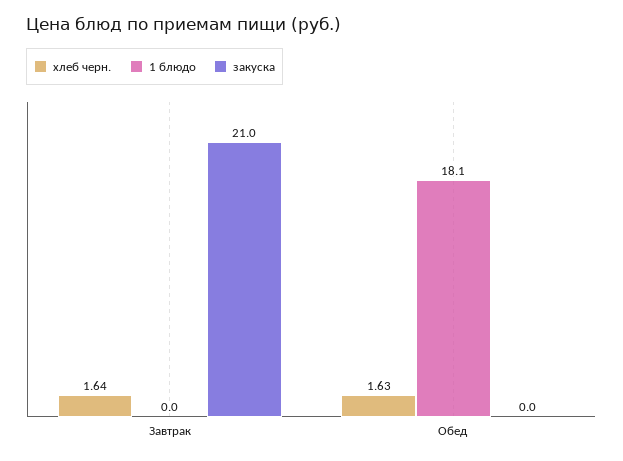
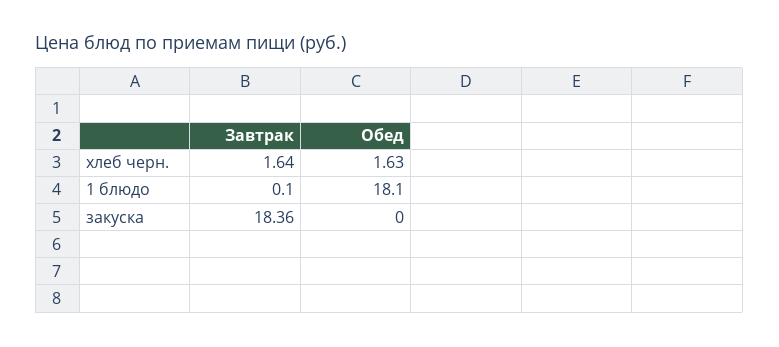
  {
    "хлеб черн.": {
      "Завтрак": 1.64,
      "Обед": 1.63
    },
    "1 блюдо": {
-     "Завтрак": 0,
+     "Завтрак": 0.1,
      "Обед": 18.1
    },
    "закуска": {
-     "Завтрак": 21,
+     "Завтрак": 18.36,
      "Обед": 0
    }
  }

